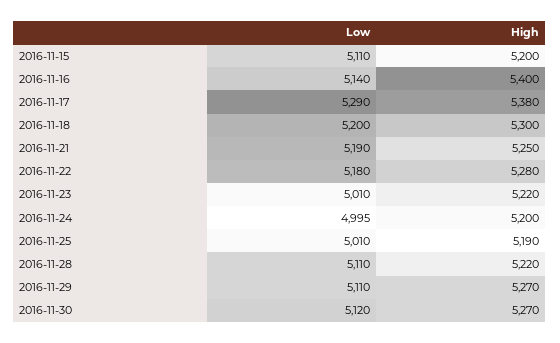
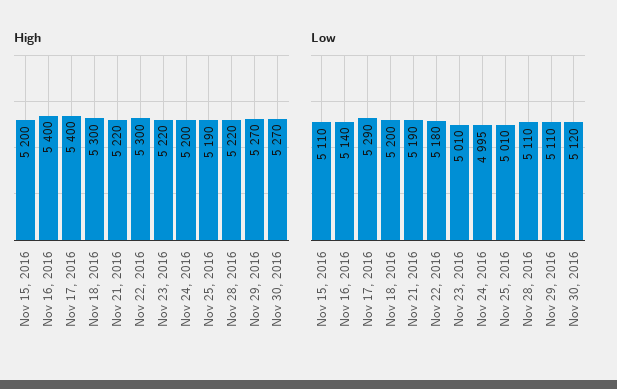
  {
    "Low": {
      "2016-11-15": 5110,
      "2016-11-16": 5140,
      "2016-11-17": 5290,
      "2016-11-18": 5200,
      "2016-11-21": 5190,
      "2016-11-22": 5180,
      "2016-11-23": 5010,
      "2016-11-24": 4995,
      "2016-11-25": 5010,
      "2016-11-28": 5110,
      "2016-11-29": 5110,
      "2016-11-30": 5120
    },
    "High": {
      "2016-11-15": 5200,
      "2016-11-16": 5400,
-     "2016-11-17": 5380,
+     "2016-11-17": 5400,
      "2016-11-18": 5300,
-     "2016-11-21": 5250,
+     "2016-11-21": 5220,
-     "2016-11-22": 5280,
+     "2016-11-22": 5300,
      "2016-11-23": 5220,
      "2016-11-24": 5200,
      "2016-11-25": 5190,
      "2016-11-28": 5220,
      "2016-11-29": 5270,
      "2016-11-30": 5270
    }
  }

